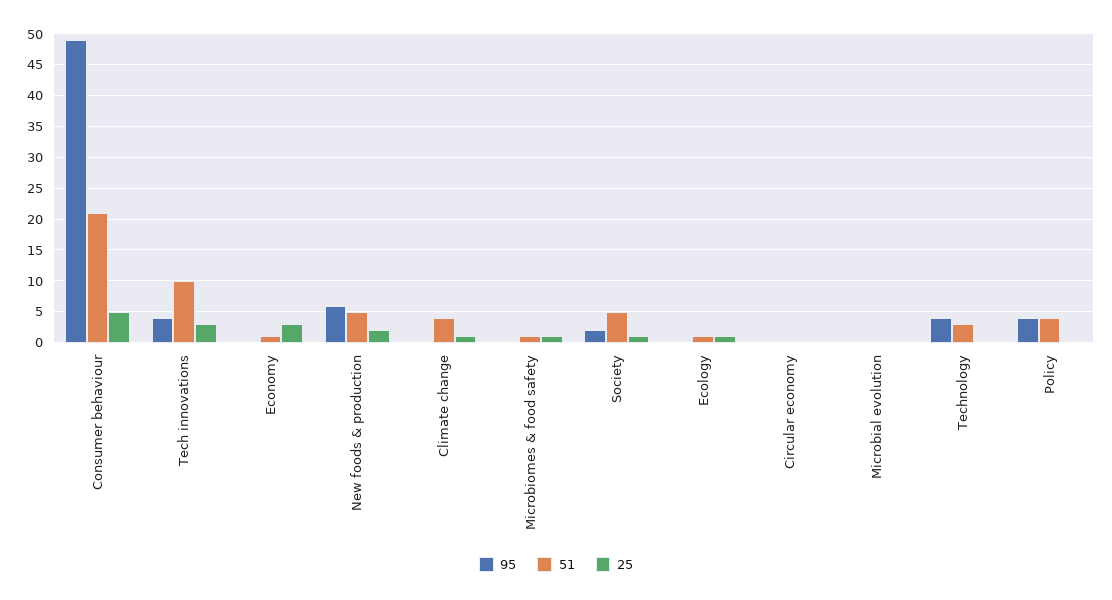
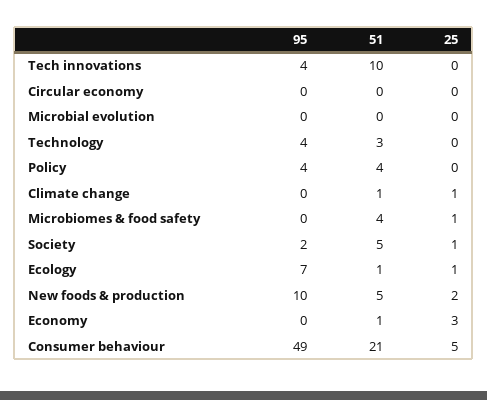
  {
    "95": {
      "Consumer behaviour": 49,
      "Tech innovations": 4,
      "Economy": 0,
-     "New foods & production": 6,
+     "New foods & production": 10,
      "Climate change": 0,
      "Microbiomes & food safety": 0,
      "Society": 2,
-     "Ecology": 0,
+     "Ecology": 7,
      "Circular economy": 0,
      "Microbial evolution": 0,
      "Technology": 4,
      "Policy": 4
    },
    "51": {
      "Consumer behaviour": 21,
      "Tech innovations": 10,
      "Economy": 1,
      "New foods & production": 5,
-     "Climate change": 4,
+     "Climate change": 1,
-     "Microbiomes & food safety": 1,
+     "Microbiomes & food safety": 4,
      "Society": 5,
      "Ecology": 1,
      "Circular economy": 0,
      "Microbial evolution": 0,
      "Technology": 3,
      "Policy": 4
    },
    "25": {
      "Consumer behaviour": 5,
-     "Tech innovations": 3,
+     "Tech innovations": 0,
      "Economy": 3,
      "New foods & production": 2,
      "Climate change": 1,
      "Microbiomes & food safety": 1,
      "Society": 1,
      "Ecology": 1,
      "Circular economy": 0,
      "Microbial evolution": 0,
      "Technology": 0,
      "Policy": 0
    }
  }

